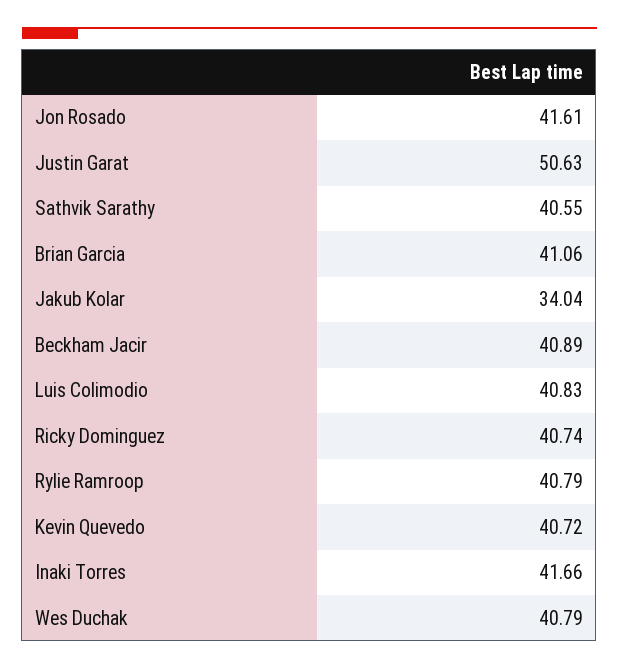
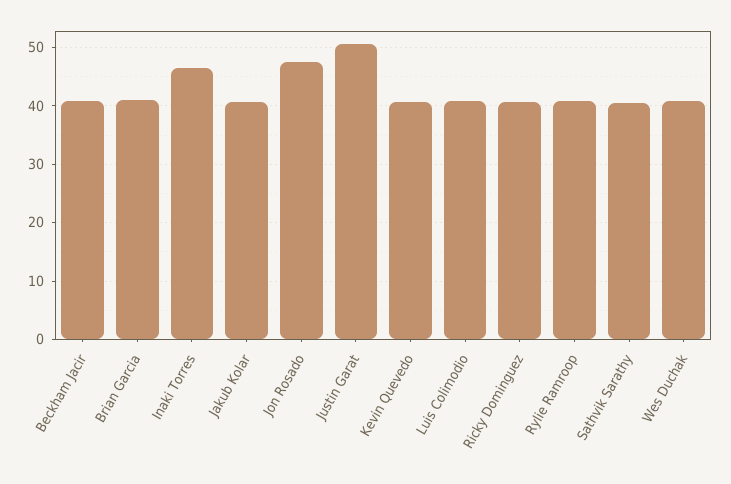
  {
-   "Jon Rosado": 41.61,
+   "Jon Rosado": 48,
    "Justin Garat": 50.63,
    "Sathvik Sarathy": 40.55,
    "Brian Garcia": 41.06,
-   "Jakub Kolar": 34.04,
+   "Jakub Kolar": 40,
    "Beckham Jacir": 40.89,
    "Luis Colimodio": 40.83,
    "Ricky Dominguez": 40.74,
    "Rylie Ramroop": 40.79,
    "Kevin Quevedo": 40.72,
-   "Inaki Torres": 41.66,
+   "Inaki Torres": 46,
    "Wes Duchak": 40.79
  }

